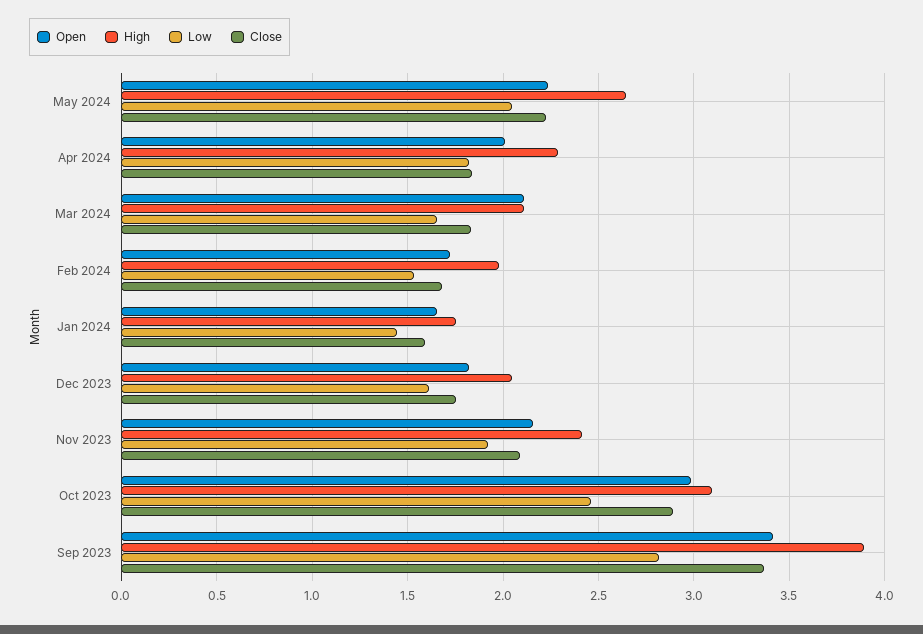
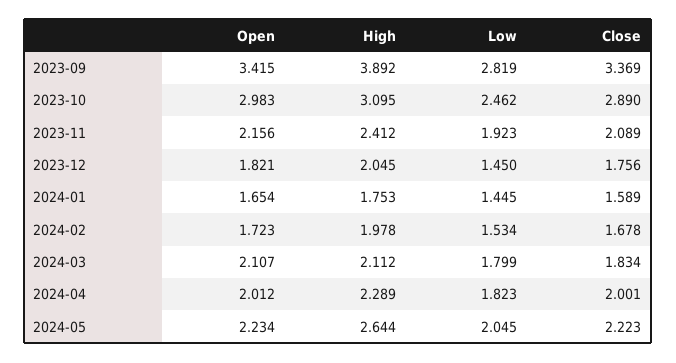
  {
    "Open": {
      "May 2024": 2.234,
      "Apr 2024": 2.012,
      "Mar 2024": 2.107,
      "Feb 2024": 1.723,
      "Jan 2024": 1.654,
      "Dec 2023": 1.821,
      "Nov 2023": 2.156,
      "Oct 2023": 2.983,
      "Sep 2023": 3.415
    },
    "High": {
      "May 2024": 2.644,
      "Apr 2024": 2.289,
      "Mar 2024": 2.112,
      "Feb 2024": 1.978,
      "Jan 2024": 1.753,
      "Dec 2023": 2.045,
      "Nov 2023": 2.412,
      "Oct 2023": 3.095,
      "Sep 2023": 3.892
    },
    "Low": {
      "May 2024": 2.045,
      "Apr 2024": 1.823,
-     "Mar 2024": 1.65,
+     "Mar 2024": 1.799,
      "Feb 2024": 1.534,
      "Jan 2024": 1.445,
-     "Dec 2023": 1.6,
+     "Dec 2023": 1.45,
      "Nov 2023": 1.923,
      "Oct 2023": 2.462,
      "Sep 2023": 2.819
    },
    "Close": {
      "May 2024": 2.223,
-     "Apr 2024": 1.85,
+     "Apr 2024": 2.001,
      "Mar 2024": 1.834,
      "Feb 2024": 1.678,
      "Jan 2024": 1.589,
      "Dec 2023": 1.756,
      "Nov 2023": 2.089,
      "Oct 2023": 2.89,
      "Sep 2023": 3.369
    }
  }

